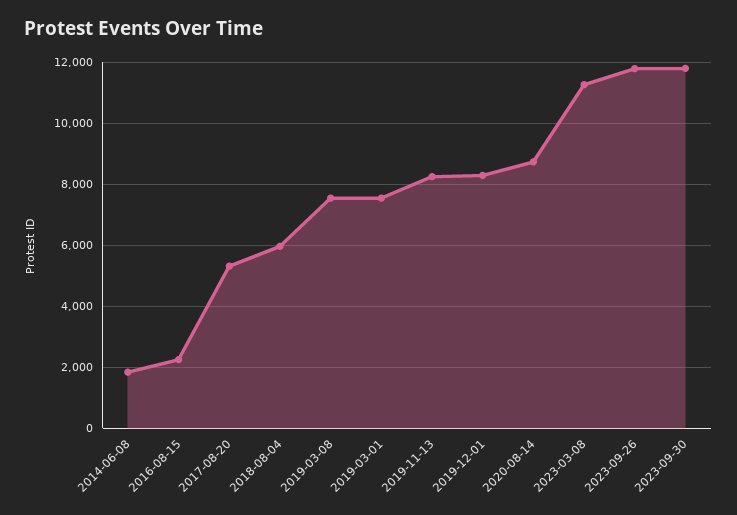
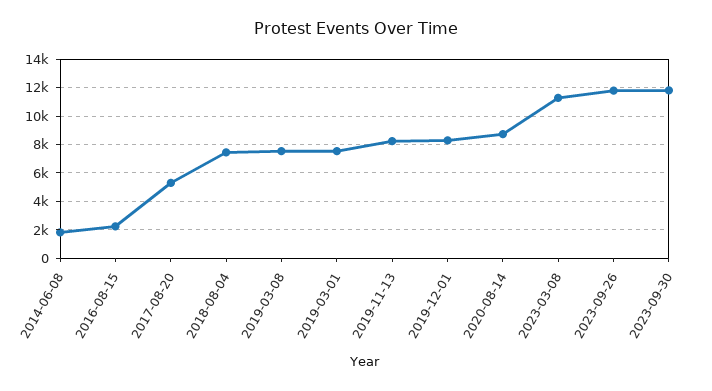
  {
    "2014-06-08": 1800,
    "2016-08-15": 2200,
    "2017-08-20": 5400,
-   "2018-08-04": 6000,
+   "2018-08-04": 7500,
    "2019-03-08": 7600,
    "2019-03-01": 7600,
    "2019-11-13": 8200,
    "2019-12-01": 8200,
    "2020-08-14": 8800,
    "2023-03-08": 11200,
    "2023-09-26": 11800,
    "2023-09-30": 11800
  }

